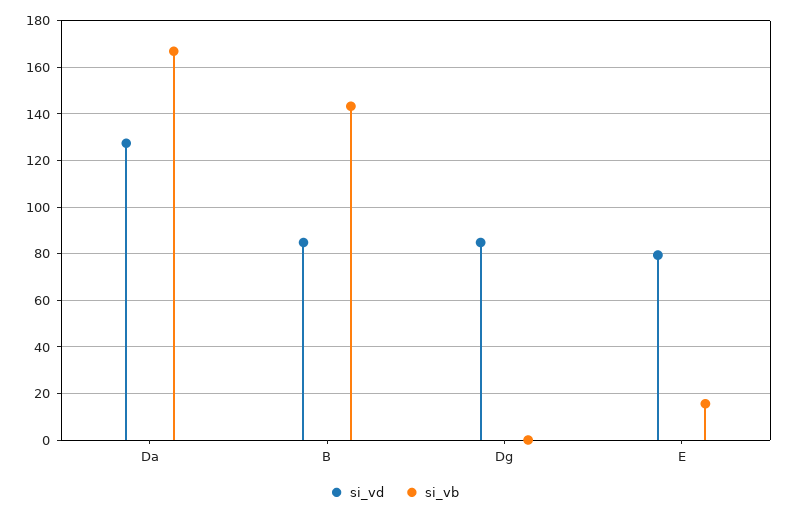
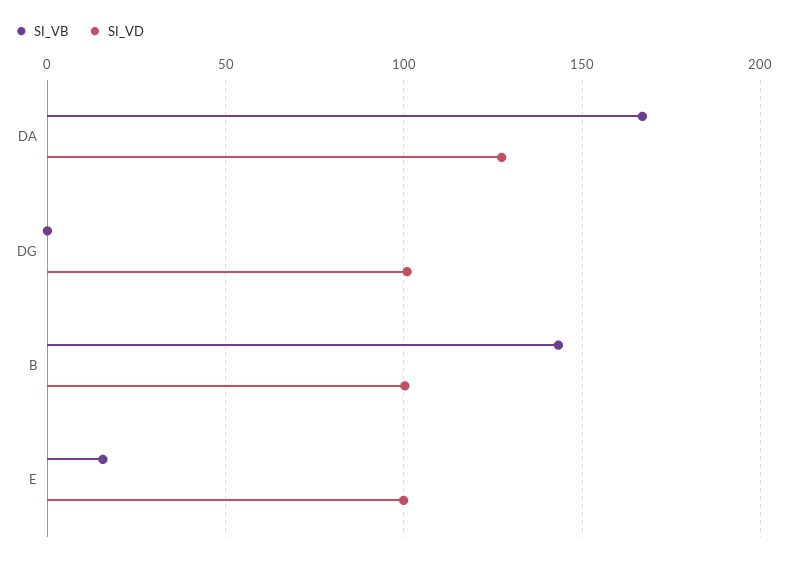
  {
    "si_vd": {
      "Da": 125,
-     "B": 85,
+     "B": 100,
-     "Dg": 85,
+     "Dg": 100,
-     "E": 80
+     "E": 100
    },
    "si_vb": {
      "Da": 165,
      "B": 145,
      "Dg": 0,
      "E": 15
    }
  }

